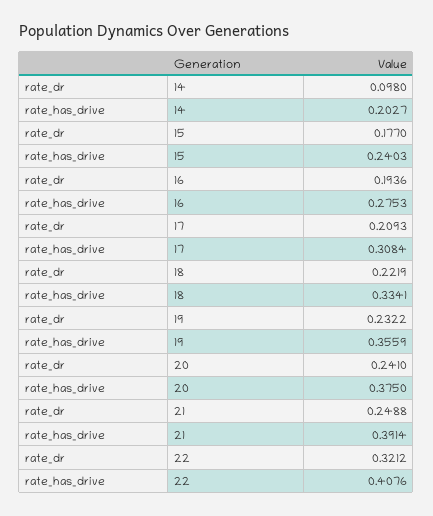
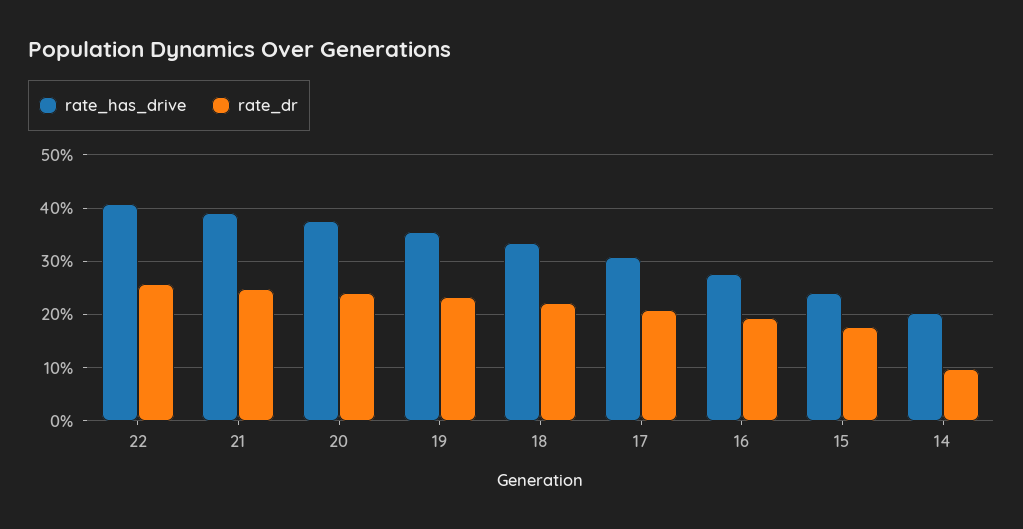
  {
    "rate_dr": {
      "14": 0.098,
      "15": 0.177,
      "16": 0.1936,
      "17": 0.2093,
      "18": 0.2219,
      "19": 0.2322,
      "20": 0.241,
      "21": 0.2488,
-     "22": 0.3212
+     "22": 0.26
    },
    "rate_has_drive": {
      "14": 0.2027,
      "15": 0.2403,
      "16": 0.2753,
      "17": 0.3084,
      "18": 0.3341,
      "19": 0.3559,
      "20": 0.375,
      "21": 0.3914,
      "22": 0.4076
    }
  }

